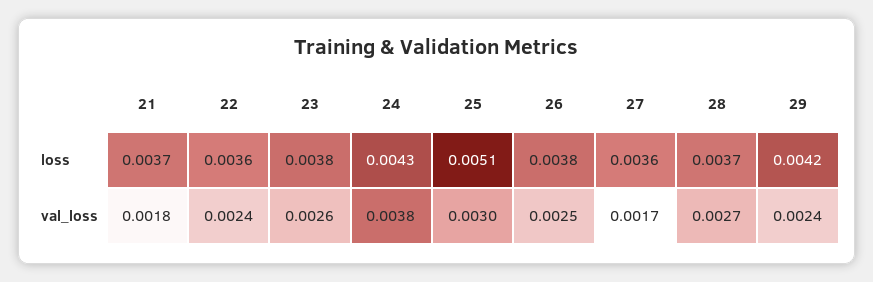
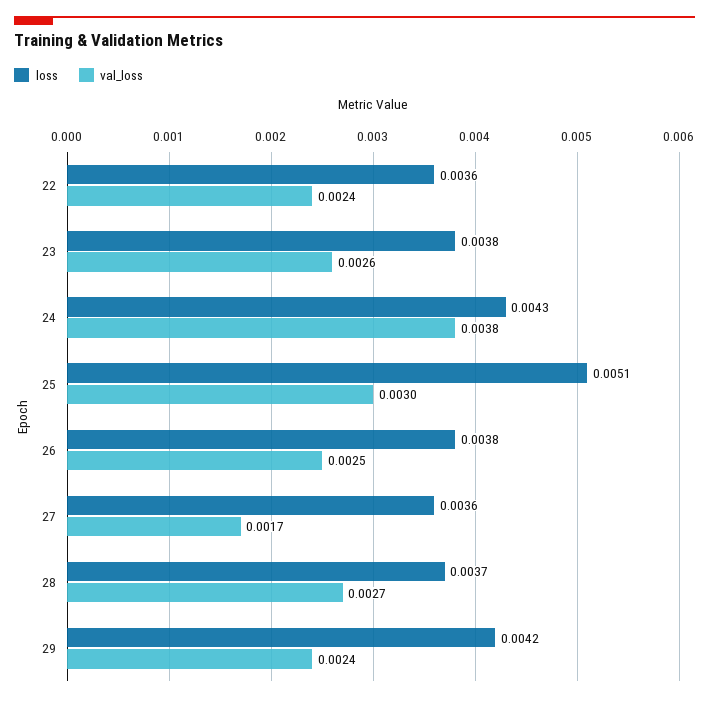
  {
    "loss": {
-     "21": 0.0037,
      "22": 0.0036,
      "23": 0.0038,
      "24": 0.0043,
      "25": 0.0051,
      "26": 0.0038,
      "27": 0.0036,
      "28": 0.0037,
      "29": 0.0042
    },
    "val_loss": {
-     "21": 0.0018,
      "22": 0.0024,
      "23": 0.0026,
      "24": 0.0038,
      "25": 0.003,
      "26": 0.0025,
      "27": 0.0017,
      "28": 0.0027,
      "29": 0.0024
    }
  }

